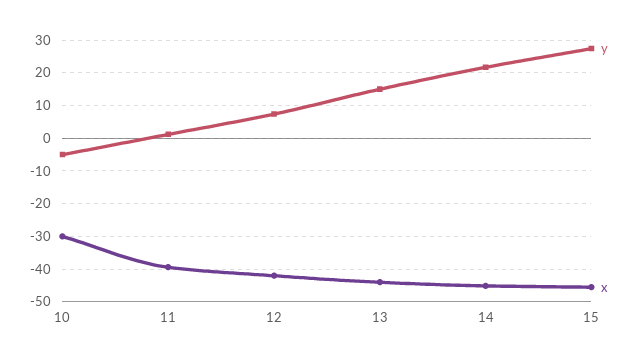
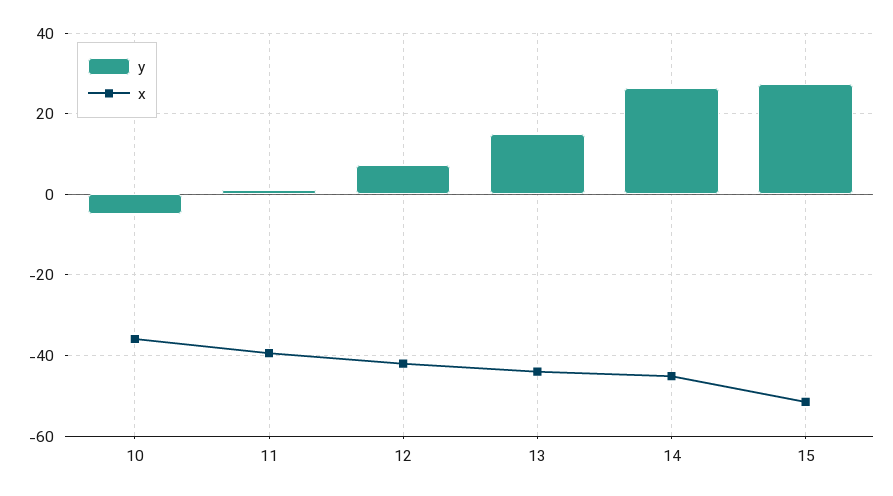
  {
    "y": {
      "10": -6,
      "11": 2,
      "12": 8,
      "13": 16,
-     "14": 22,
+     "14": 26,
      "15": 28
    },
    "x": {
-     "10": -30,
+     "10": -36,
      "11": -40,
      "12": -42,
      "13": -44,
      "14": -46,
-     "15": -46
+     "15": -52
    }
  }

